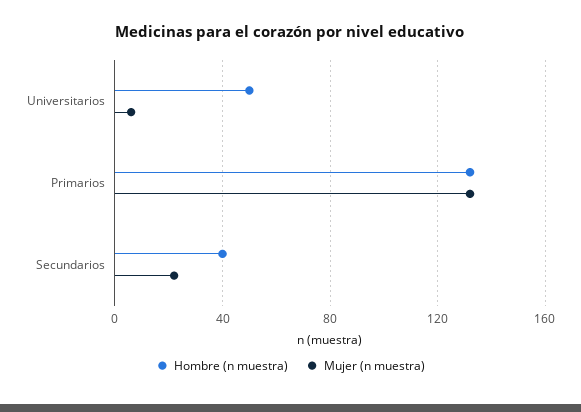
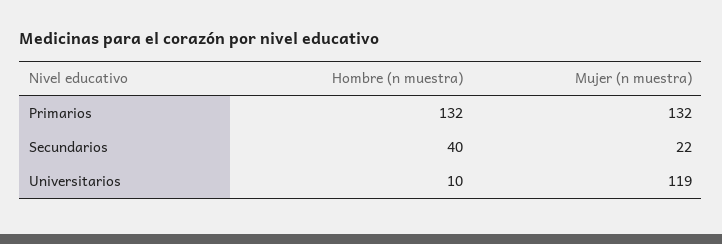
  {
    "Hombre (n muestra)": {
-     "Universitarios": 50,
+     "Universitarios": 10,
      "Primarios": 132,
      "Secundarios": 40
    },
    "Mujer (n muestra)": {
-     "Universitarios": 5,
+     "Universitarios": 119,
      "Primarios": 132,
      "Secundarios": 22
    }
  }

